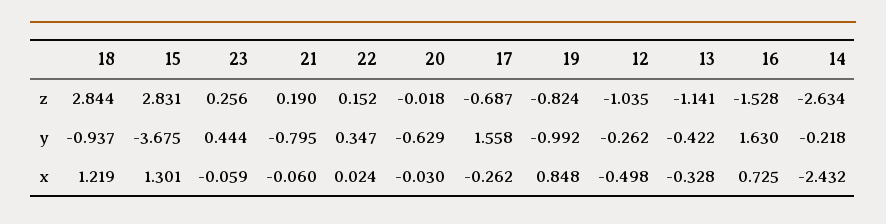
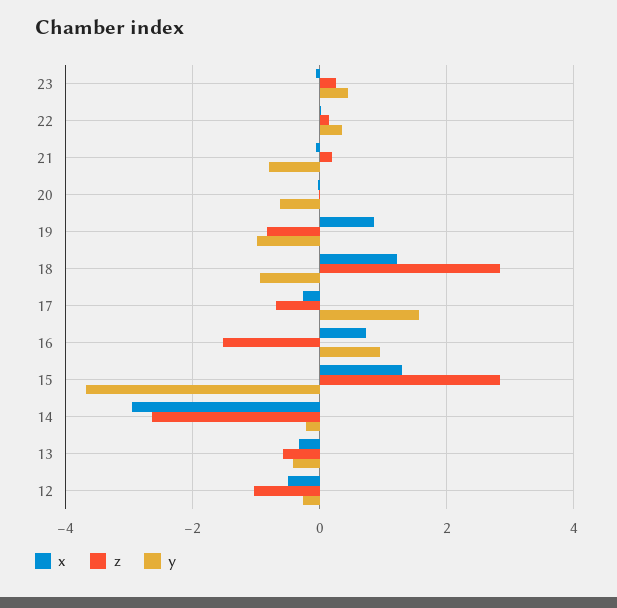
  {
    "z": {
      "18": 2.844,
      "15": 2.831,
      "23": 0.256,
      "21": 0.19,
      "22": 0.152,
      "20": -0.018,
      "17": -0.687,
      "19": -0.824,
      "12": -1.035,
-     "13": -1.141,
+     "13": -0.6,
      "16": -1.528,
      "14": -2.634
    },
    "y": {
      "18": -0.937,
      "15": -3.675,
      "23": 0.444,
      "21": -0.795,
      "22": 0.347,
      "20": -0.629,
      "17": 1.558,
      "19": -0.992,
      "12": -0.262,
      "13": -0.422,
-     "16": 1.63,
+     "16": 1,
      "14": -0.218
    },
    "x": {
      "18": 1.219,
      "15": 1.301,
      "23": -0.059,
      "21": -0.06,
      "22": 0.024,
      "20": -0.03,
      "17": -0.262,
      "19": 0.848,
      "12": -0.498,
      "13": -0.328,
      "16": 0.725,
-     "14": -2.432
+     "14": -3
    }
  }

